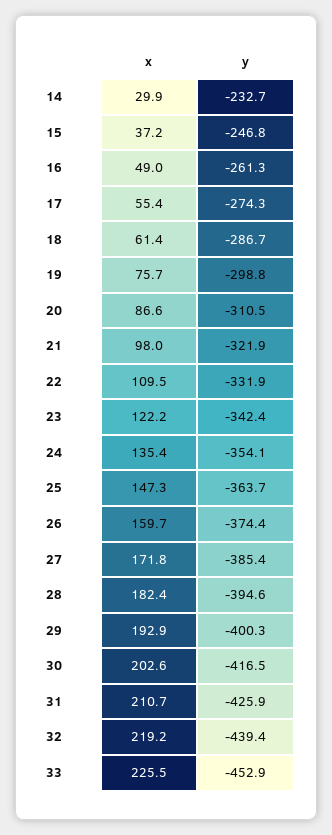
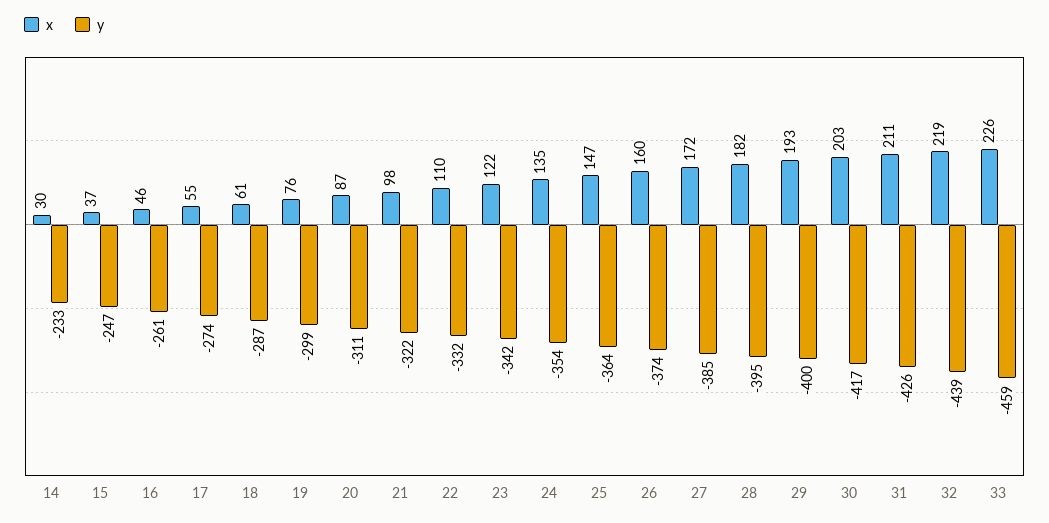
  {
    "x": {
      "14": 29.9,
      "15": 37.2,
-     "16": 49,
+     "16": 46,
      "17": 55.4,
      "18": 61.4,
      "19": 75.7,
      "20": 86.6,
      "21": 98,
      "22": 109.5,
      "23": 122.2,
      "24": 135.4,
      "25": 147.3,
      "26": 159.7,
      "27": 171.8,
      "28": 182.4,
      "29": 192.9,
      "30": 202.6,
      "31": 210.7,
      "32": 219.2,
      "33": 225.5
    },
    "y": {
      "14": -232.7,
      "15": -246.8,
      "16": -261.3,
      "17": -274.3,
      "18": -286.7,
      "19": -298.8,
      "20": -310.5,
      "21": -321.9,
      "22": -331.9,
      "23": -342.4,
      "24": -354.1,
      "25": -363.7,
      "26": -374.4,
      "27": -385.4,
      "28": -394.6,
      "29": -400.3,
      "30": -416.5,
      "31": -425.9,
      "32": -439.4,
-     "33": -452.9
+     "33": -459
    }
  }

